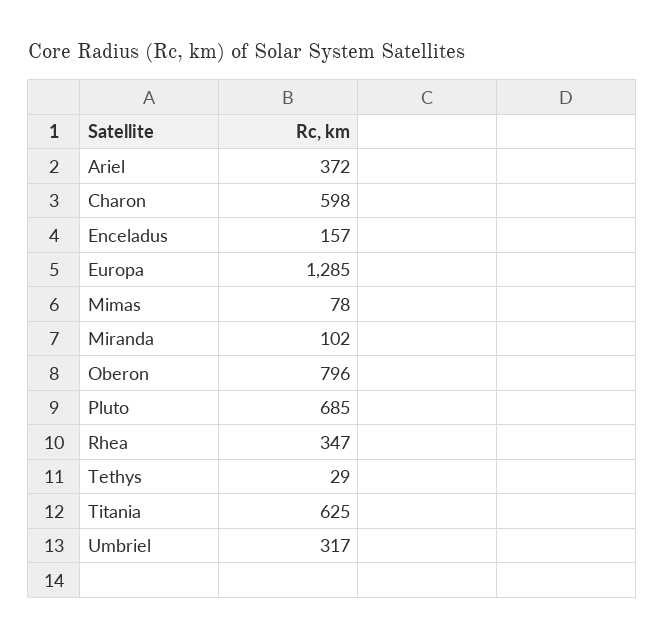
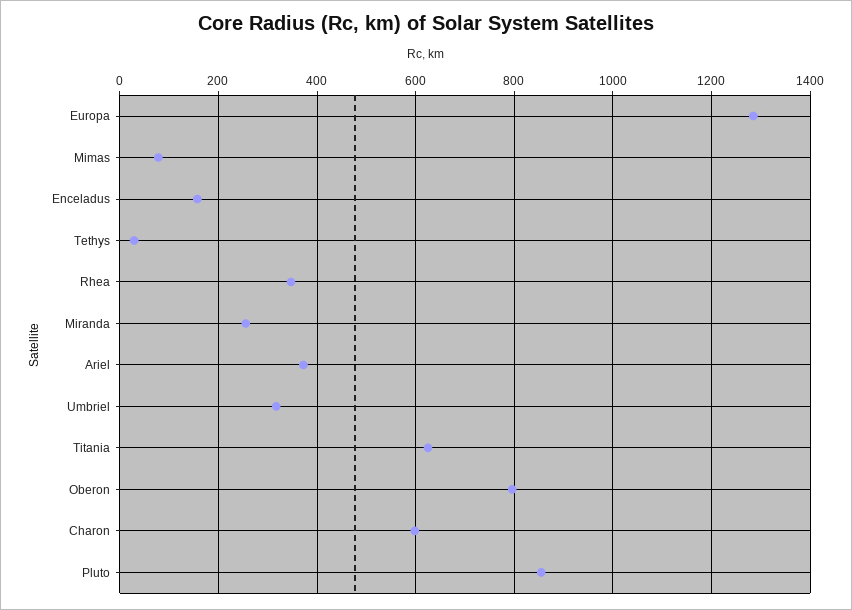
  {
    "Ariel": 372,
    "Charon": 598,
    "Enceladus": 157,
    "Europa": 1285,
    "Mimas": 78,
-   "Miranda": 102,
+   "Miranda": 260,
    "Oberon": 796,
-   "Pluto": 685,
+   "Pluto": 860,
    "Rhea": 347,
    "Tethys": 29,
    "Titania": 625,
    "Umbriel": 317
  }

